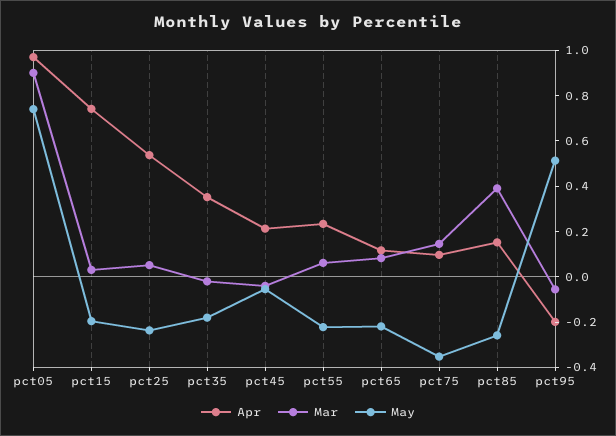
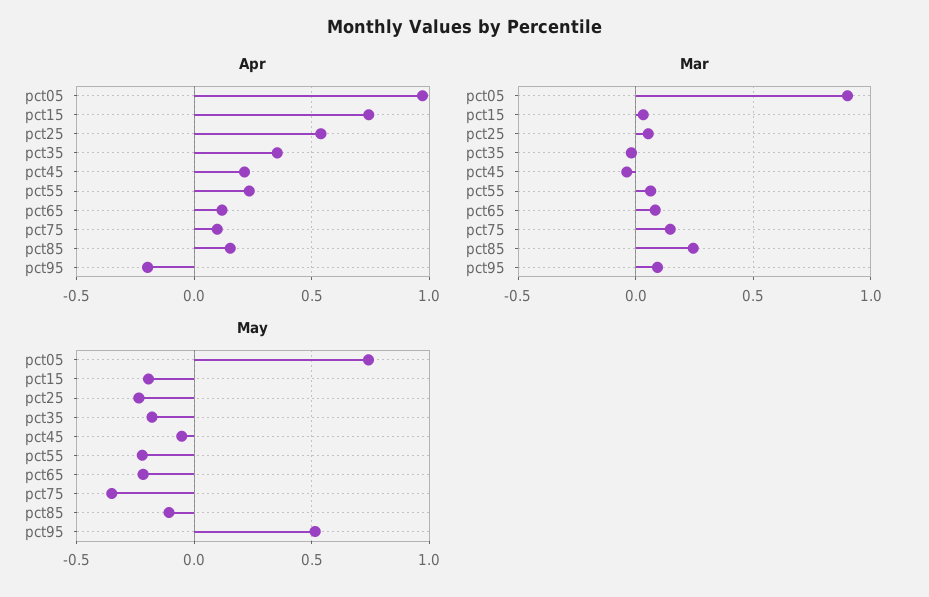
  {
    "Apr": {
      "pct05": 0.95,
      "pct15": 0.75,
      "pct25": 0.55,
      "pct35": 0.35,
      "pct45": 0.2,
      "pct55": 0.25,
      "pct65": 0.1,
      "pct75": 0.1,
      "pct85": 0.15,
      "pct95": -0.2
    },
    "Mar": {
      "pct05": 0.9,
      "pct15": 0.05,
      "pct25": 0.05,
      "pct35": 0,
      "pct45": -0.05,
      "pct55": 0.05,
      "pct65": 0.1,
      "pct75": 0.15,
-     "pct85": 0.4,
+     "pct85": 0.25,
-     "pct95": -0.05
+     "pct95": 0.1
    },
    "May": {
      "pct05": 0.75,
      "pct15": -0.2,
      "pct25": -0.25,
      "pct35": -0.2,
      "pct45": -0.05,
      "pct55": -0.2,
      "pct65": -0.2,
      "pct75": -0.35,
-     "pct85": -0.25,
+     "pct85": -0.1,
      "pct95": 0.5
    }
  }

